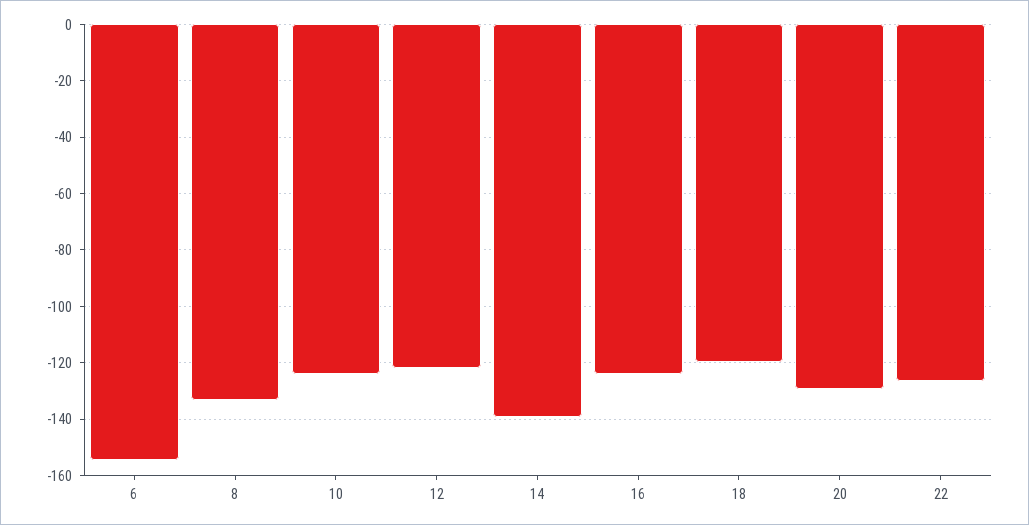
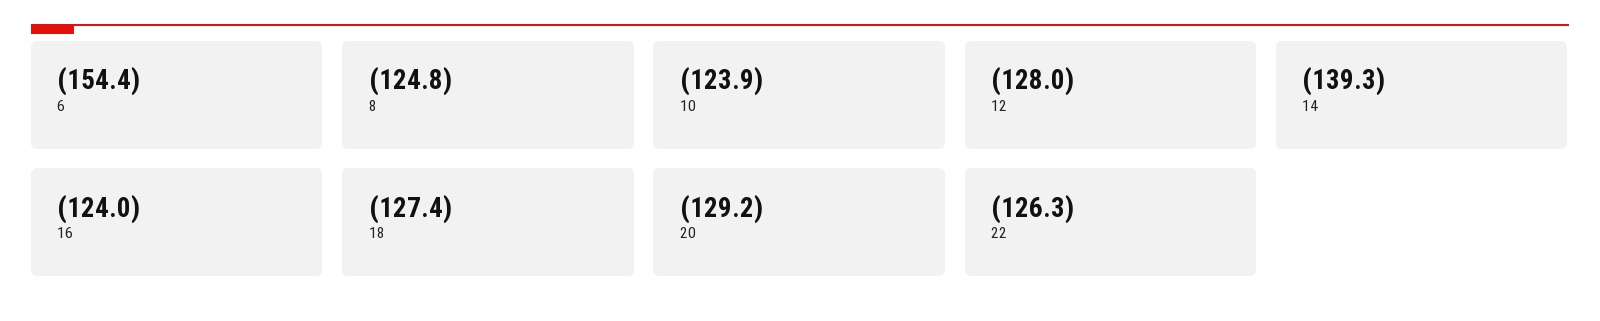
  {
    "6": -154.4,
-   "8": -132.5,
+   "8": -124.8,
    "10": -123.9,
-   "12": -122.5,
+   "12": -128,
    "14": -139.3,
    "16": -124,
-   "18": -120,
+   "18": -127.4,
    "20": -129.2,
    "22": -126.3
  }

